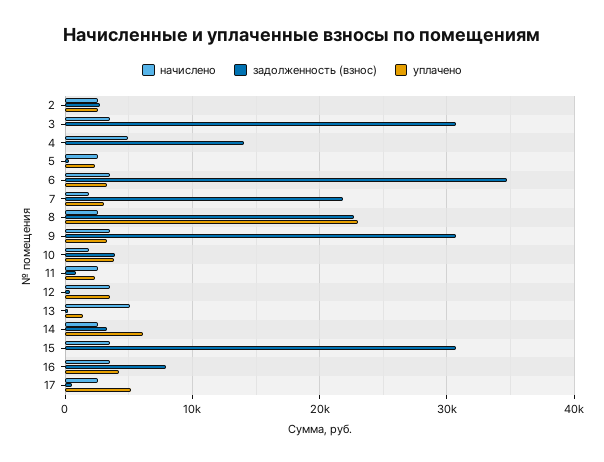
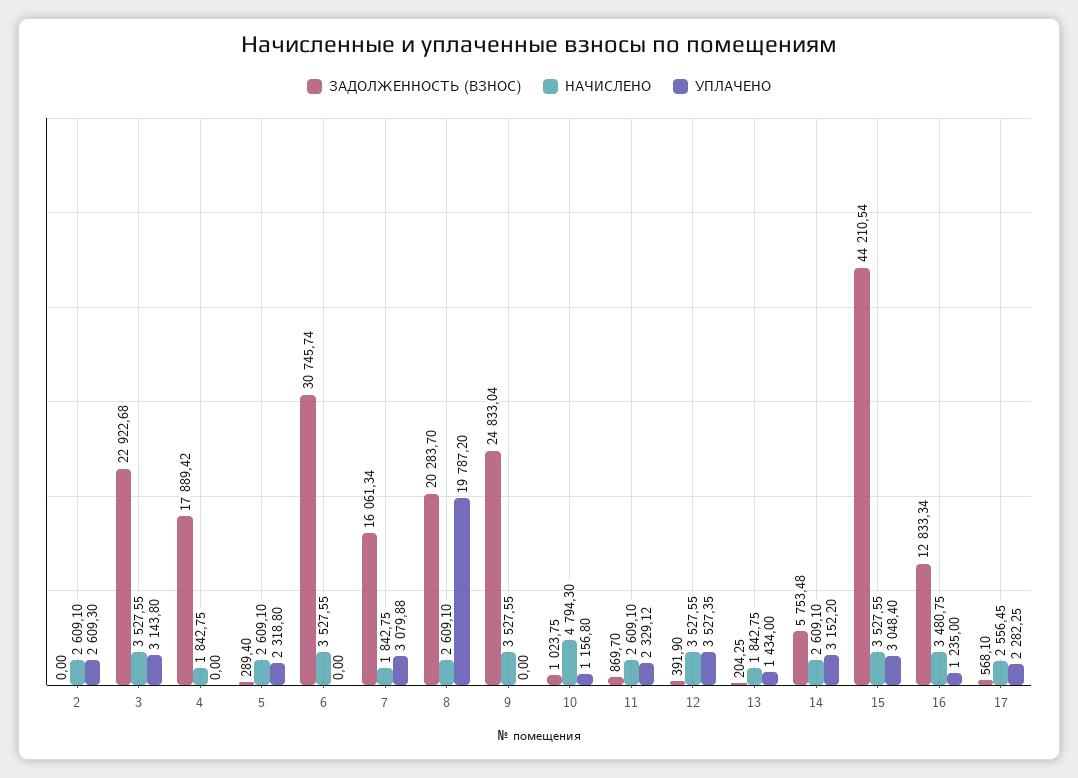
  {
    "начислено": {
      "2": 2609.1,
      "3": 3527.55,
-     "4": 5000,
+     "4": 1842.75,
      "5": 2609.1,
      "6": 3527.55,
      "7": 1842.75,
      "8": 2609.1,
      "9": 3527.55,
-     "10": 2000,
+     "10": 4794.3,
      "11": 2609.1,
      "12": 3527.55,
-     "13": 5000,
+     "13": 1842.75,
      "14": 2609.1,
      "15": 3527.55,
      "16": 3480.75,
      "17": 2556.45
    },
    "задолженность (взнос)": {
-     "2": 3000,
+     "2": 0,
-     "3": 31000,
+     "3": 22922.68,
-     "4": 14000,
+     "4": 17889.42,
      "5": 289.4,
-     "6": 35000,
+     "6": 30745.74,
-     "7": 22000,
+     "7": 16061.34,
-     "8": 23000,
+     "8": 20283.7,
-     "9": 31000,
+     "9": 24833.04,
-     "10": 4000,
+     "10": 1023.75,
      "11": 869.7,
      "12": 391.9,
      "13": 204.25,
-     "14": 3000,
+     "14": 5753.48,
-     "15": 31000,
+     "15": 44210.54,
-     "16": 8000,
+     "16": 12833.34,
      "17": 568.1
    },
    "уплачено": {
      "2": 2609.3,
-     "3": 0,
+     "3": 3143.8,
      "4": 0,
      "5": 2318.8,
-     "6": 3000,
+     "6": 0,
      "7": 3079.88,
-     "8": 23000,
+     "8": 19787.2,
-     "9": 3000,
+     "9": 0,
-     "10": 4000,
+     "10": 1156.8,
      "11": 2329.12,
      "12": 3527.35,
      "13": 1434,
-     "14": 6000,
+     "14": 3152.2,
-     "15": 0,
+     "15": 3048.4,
-     "16": 4000,
+     "16": 1235,
-     "17": 5000
+     "17": 2282.25
    }
  }

